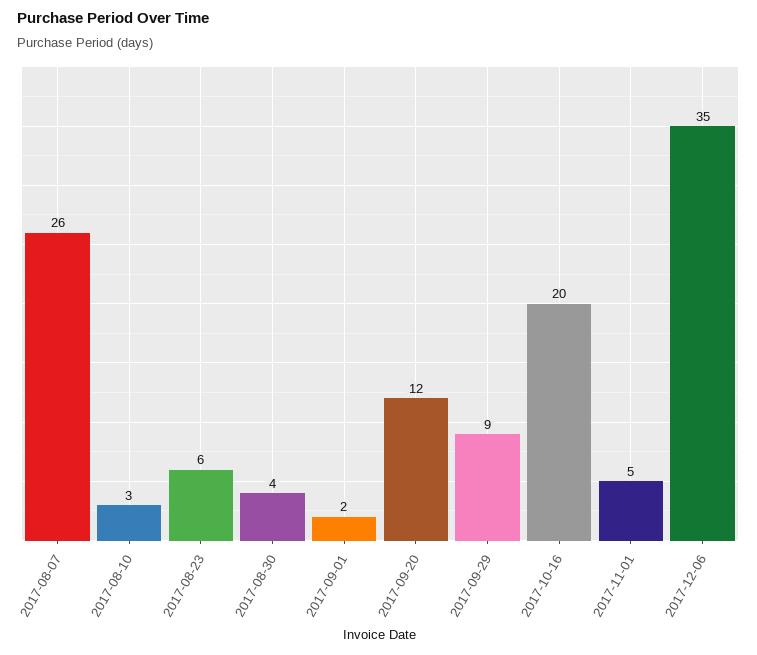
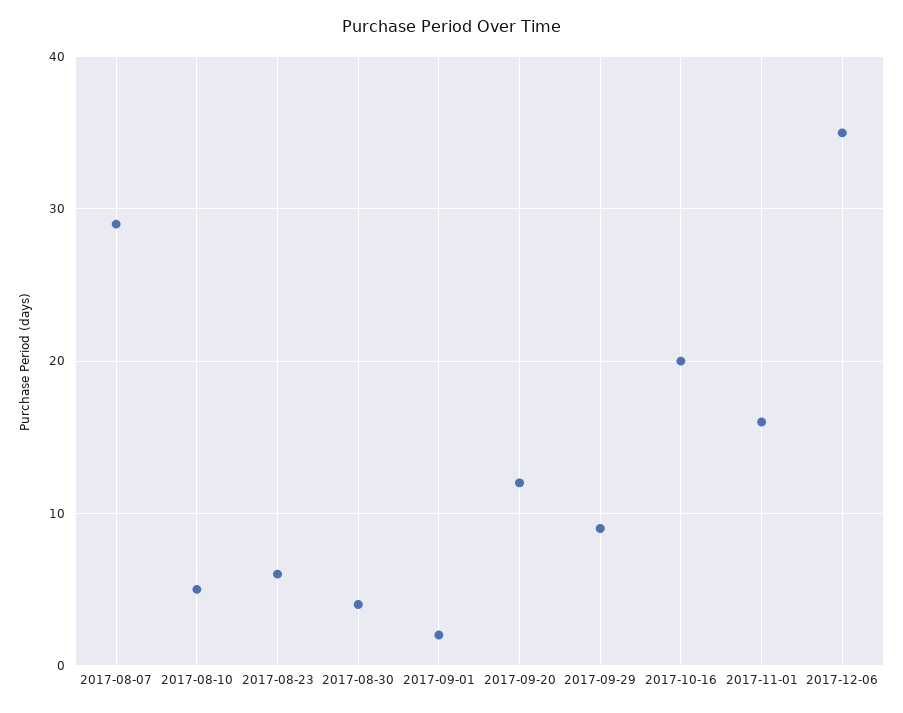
  {
-   "2017-08-07": 26,
+   "2017-08-07": 29,
-   "2017-08-10": 3,
+   "2017-08-10": 5,
    "2017-08-23": 6,
    "2017-08-30": 4,
    "2017-09-01": 2,
    "2017-09-20": 12,
    "2017-09-29": 9,
    "2017-10-16": 20,
-   "2017-11-01": 5,
+   "2017-11-01": 16,
    "2017-12-06": 35
  }

